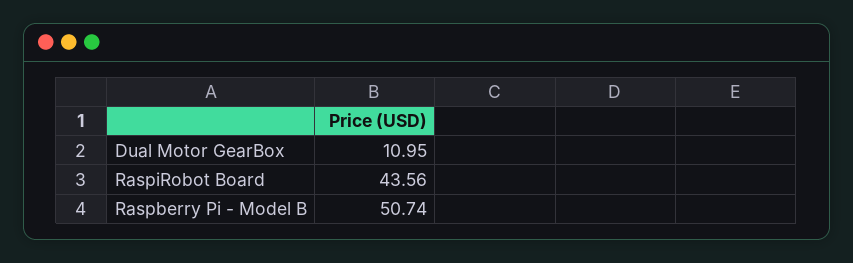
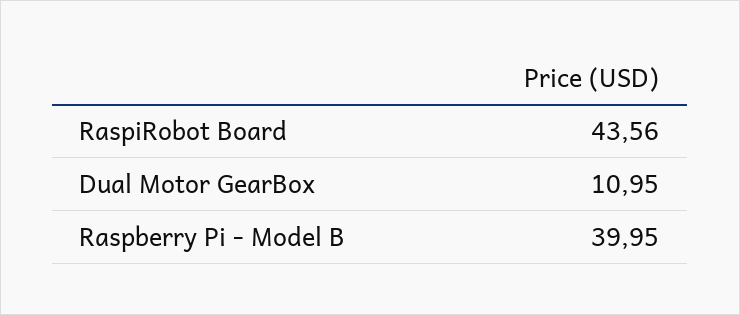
  {
    "Dual Motor GearBox": 10.95,
    "RaspiRobot Board": 43.56,
-   "Raspberry Pi - Model B": 50.74
+   "Raspberry Pi - Model B": 39.95
  }

